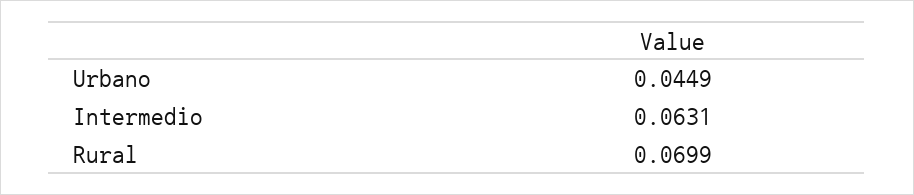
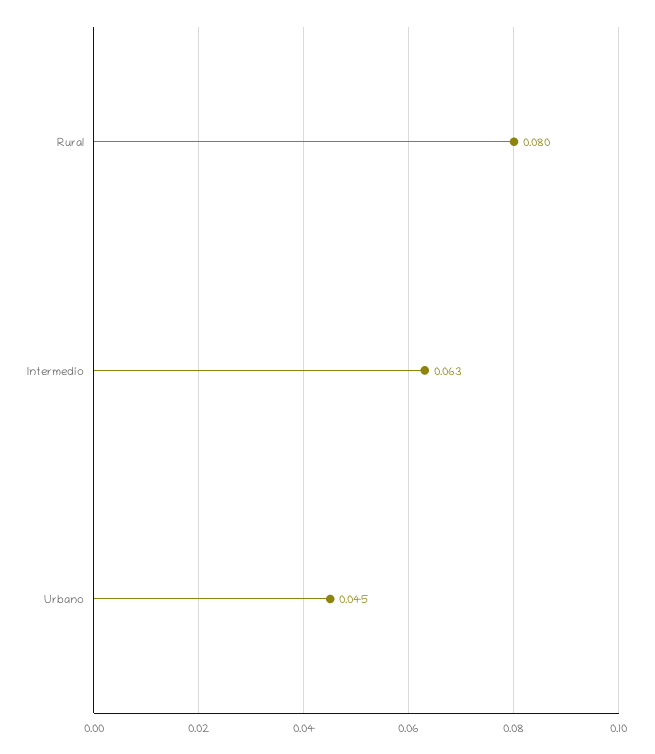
  {
    "Urbano": 0.0449,
    "Intermedio": 0.0631,
-   "Rural": 0.0699
+   "Rural": 0.08
  }

